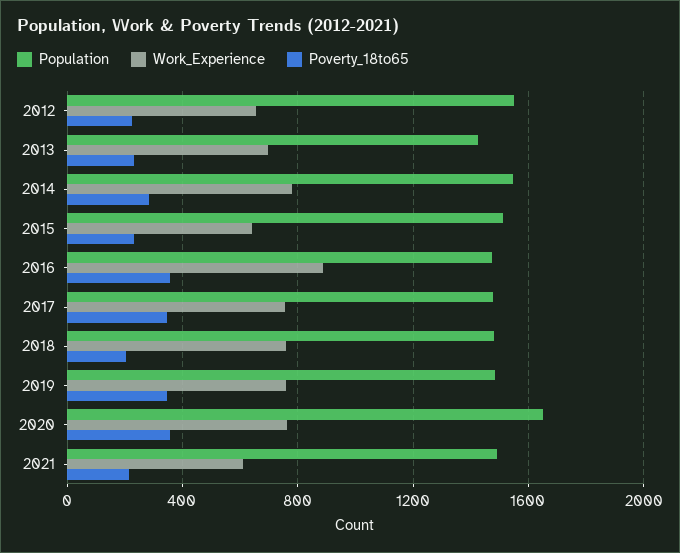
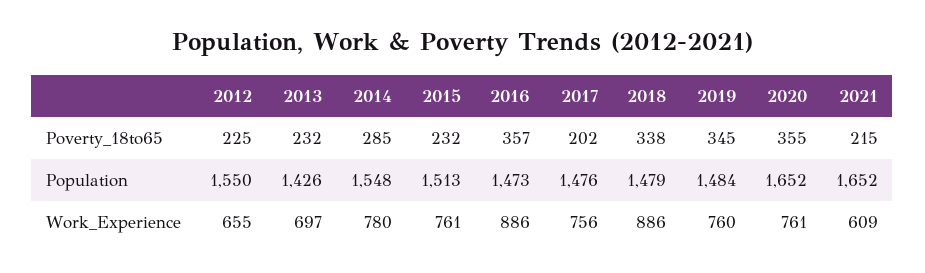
  {
    "Population": {
      "2012": 1550,
      "2013": 1426,
      "2014": 1548,
      "2015": 1513,
      "2016": 1473,
      "2017": 1476,
      "2018": 1479,
      "2019": 1484,
      "2020": 1652,
-     "2021": 1500
+     "2021": 1652
    },
    "Work_Experience": {
      "2012": 655,
      "2013": 697,
      "2014": 780,
-     "2015": 650,
+     "2015": 761,
      "2016": 886,
      "2017": 756,
-     "2018": 750,
+     "2018": 886,
      "2019": 760,
      "2020": 761,
      "2021": 609
    },
    "Poverty_18to65": {
      "2012": 225,
      "2013": 232,
      "2014": 285,
      "2015": 232,
      "2016": 357,
-     "2017": 350,
+     "2017": 202,
-     "2018": 200,
+     "2018": 338,
      "2019": 345,
      "2020": 355,
      "2021": 215
    }
  }

